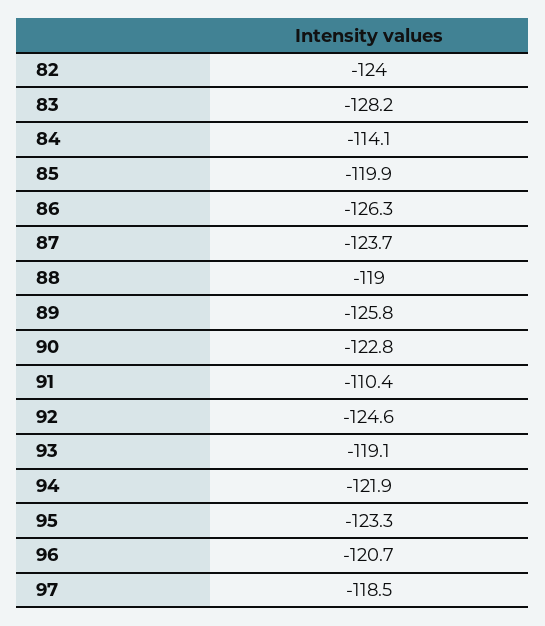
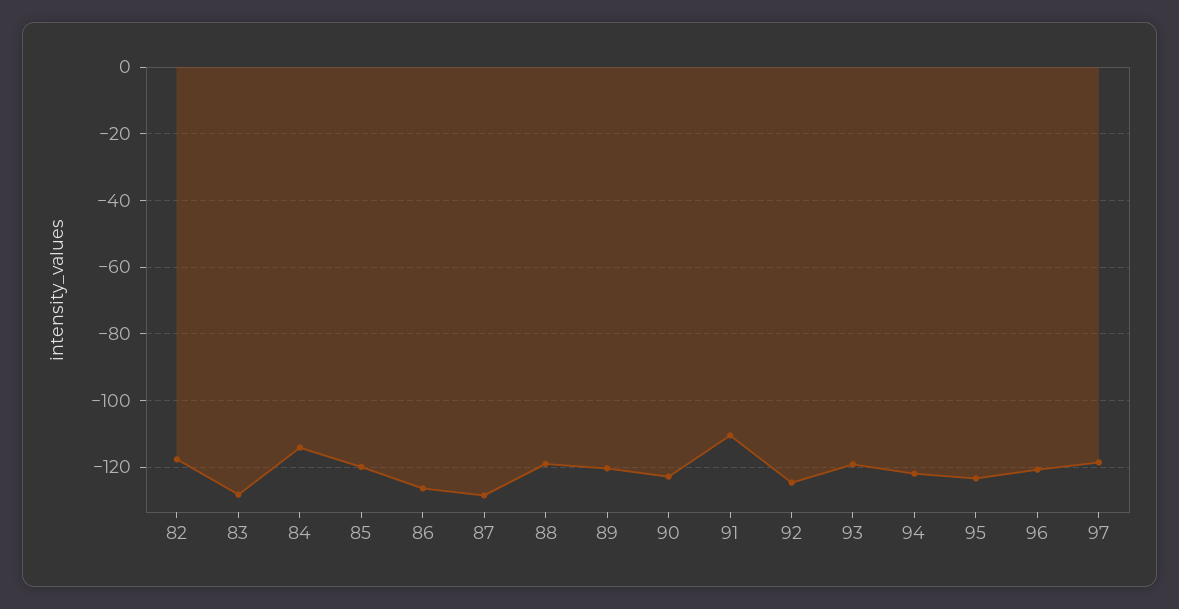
  {
-   "82": -124,
+   "82": -118,
    "83": -128.2,
    "84": -114.1,
    "85": -119.9,
    "86": -126.3,
-   "87": -123.7,
+   "87": -128,
    "88": -119,
-   "89": -125.8,
+   "89": -120,
    "90": -122.8,
    "91": -110.4,
    "92": -124.6,
    "93": -119.1,
    "94": -121.9,
    "95": -123.3,
    "96": -120.7,
    "97": -118.5
  }

